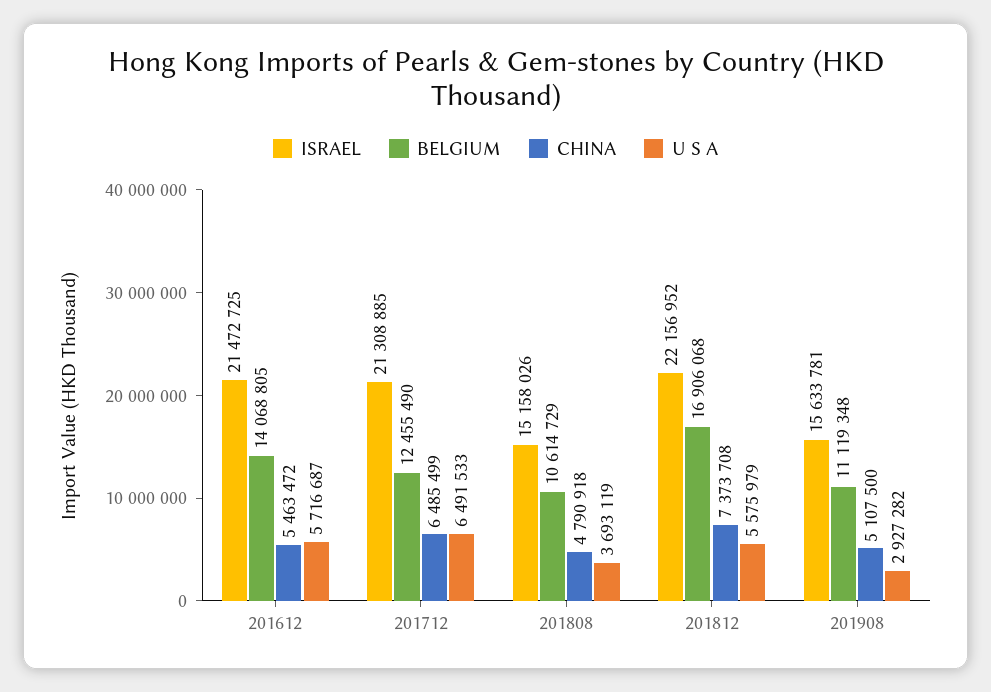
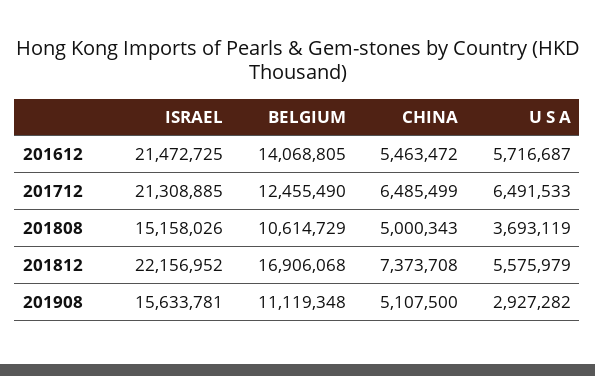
  {
    "ISRAEL": {
      "201612": 21472725,
      "201712": 21308885,
      "201808": 15158026,
      "201812": 22156952,
      "201908": 15633781
    },
    "BELGIUM": {
      "201612": 14068805,
      "201712": 12455490,
      "201808": 10614729,
      "201812": 16906068,
      "201908": 11119348
    },
    "CHINA": {
      "201612": 5463472,
      "201712": 6485499,
-     "201808": 4790918,
+     "201808": 5000343,
      "201812": 7373708,
      "201908": 5107500
    },
    "U S A": {
      "201612": 5716687,
      "201712": 6491533,
      "201808": 3693119,
      "201812": 5575979,
      "201908": 2927282
    }
  }

